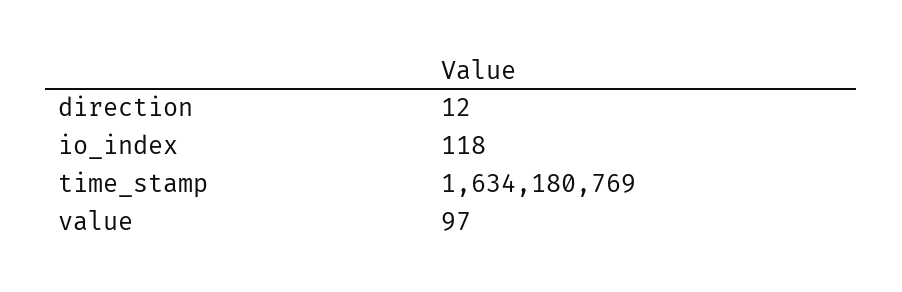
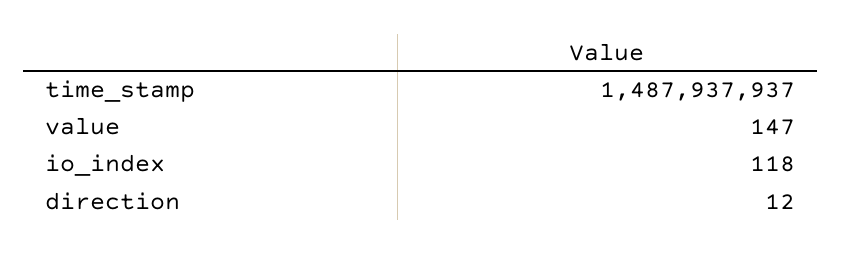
  {
    "direction": 12,
    "io_index": 118,
-   "time_stamp": 1634180769,
+   "time_stamp": 1487937937,
-   "value": 97
+   "value": 147
  }

